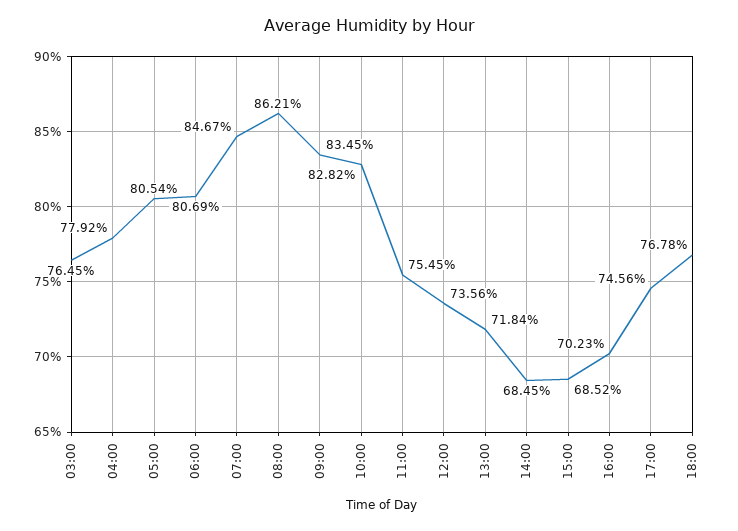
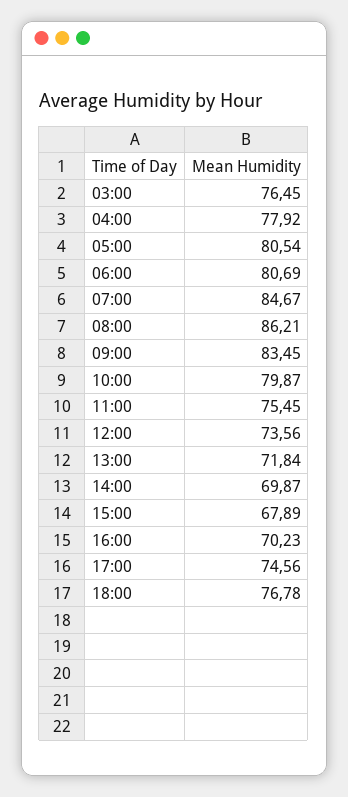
  {
    "03:00": 76.45,
    "04:00": 77.92,
    "05:00": 80.54,
    "06:00": 80.69,
    "07:00": 84.67,
    "08:00": 86.21,
    "09:00": 83.45,
-   "10:00": 82.82,
+   "10:00": 79.87,
    "11:00": 75.45,
    "12:00": 73.56,
    "13:00": 71.84,
-   "14:00": 68.45,
+   "14:00": 69.87,
-   "15:00": 68.52,
+   "15:00": 67.89,
    "16:00": 70.23,
    "17:00": 74.56,
    "18:00": 76.78
  }

